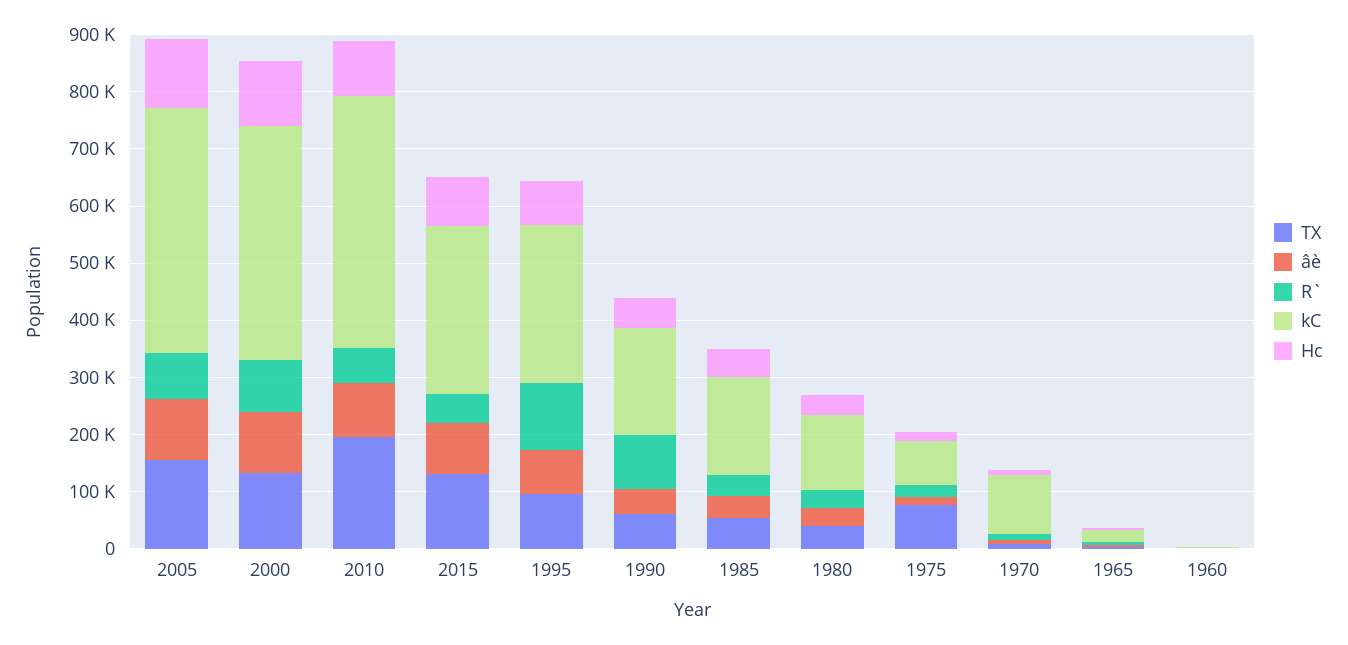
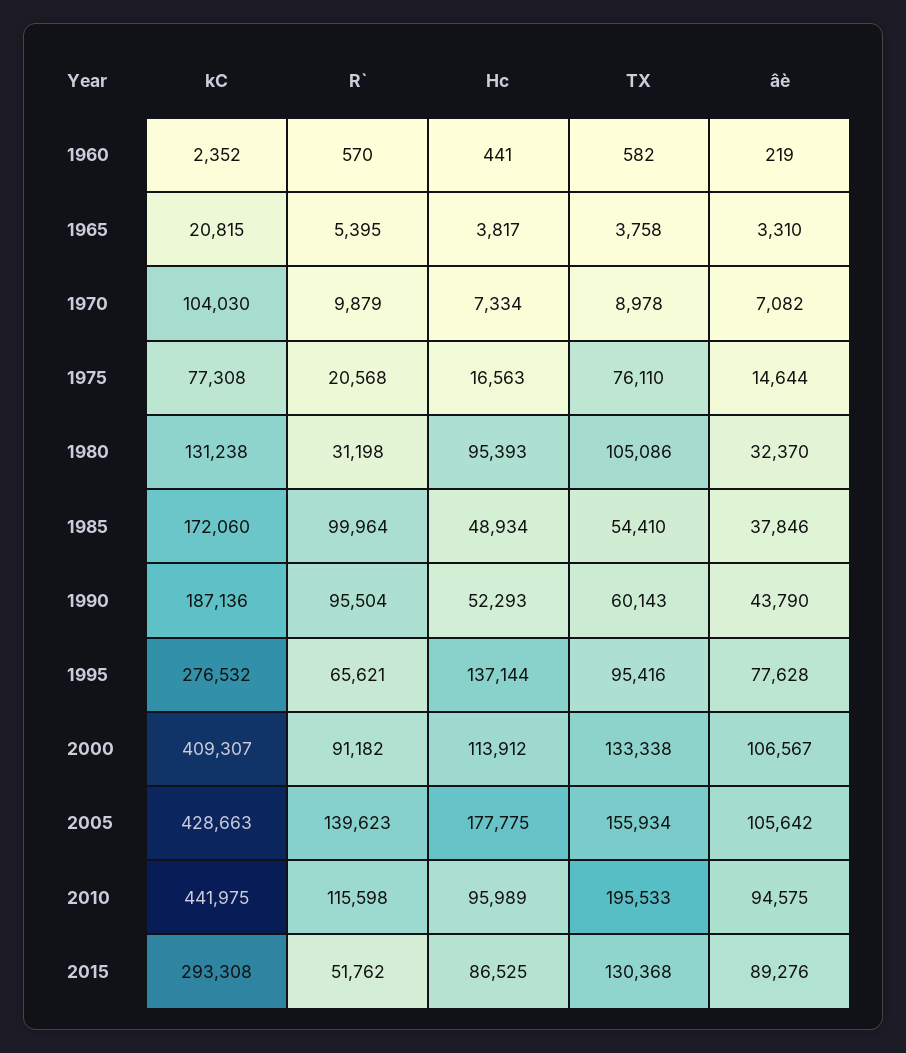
  {
    "TX": {
      "2005": 155934,
      "2000": 133338,
      "2010": 195533,
      "2015": 130368,
      "1995": 95416,
      "1990": 60143,
      "1985": 54410,
-     "1980": 40000,
+     "1980": 105086,
      "1975": 76110,
      "1970": 8978,
      "1965": 3758,
      "1960": 582
    },
    "âè": {
      "2005": 105642,
      "2000": 106567,
      "2010": 94575,
      "2015": 89276,
      "1995": 77628,
      "1990": 43790,
      "1985": 37846,
      "1980": 32370,
      "1975": 14644,
      "1970": 7082,
      "1965": 3310,
      "1960": 219
    },
    "R`": {
-     "2005": 80000,
+     "2005": 139623,
      "2000": 91182,
-     "2010": 60000,
+     "2010": 115598,
      "2015": 51762,
-     "1995": 120000,
+     "1995": 65621,
      "1990": 95504,
-     "1985": 40000,
+     "1985": 99964,
      "1980": 31198,
      "1975": 20568,
      "1970": 9879,
      "1965": 5395,
      "1960": 570
    },
    "kC": {
      "2005": 428663,
      "2000": 409307,
      "2010": 441975,
      "2015": 293308,
      "1995": 276532,
      "1990": 187136,
      "1985": 172060,
      "1980": 131238,
      "1975": 77308,
      "1970": 104030,
      "1965": 20815,
      "1960": 2352
    },
    "Hc": {
-     "2005": 120000,
+     "2005": 177775,
      "2000": 113912,
      "2010": 95989,
      "2015": 86525,
-     "1995": 80000,
+     "1995": 137144,
      "1990": 52293,
      "1985": 48934,
-     "1980": 40000,
+     "1980": 95393,
      "1975": 16563,
      "1970": 7334,
      "1965": 3817,
      "1960": 441
    }
  }

